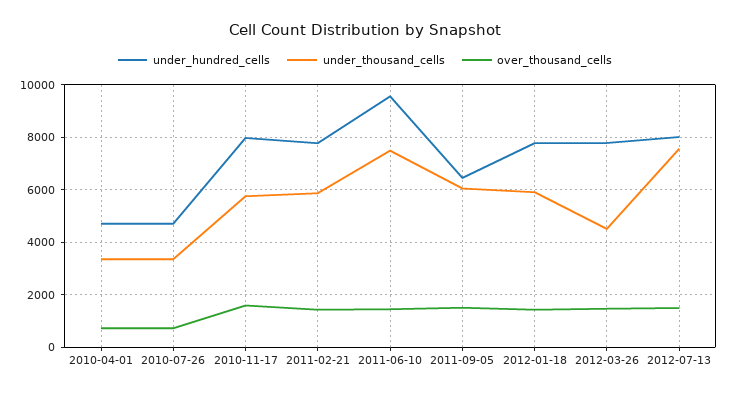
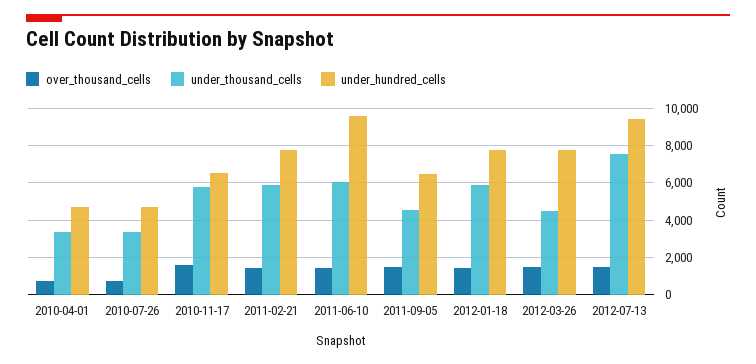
  {
    "under_hundred_cells": {
      "2010-04-01": 4750,
      "2010-07-26": 4750,
-     "2010-11-17": 8000,
+     "2010-11-17": 6500,
      "2011-02-21": 7750,
      "2011-06-10": 9500,
      "2011-09-05": 6500,
      "2012-01-18": 7750,
      "2012-03-26": 7750,
-     "2012-07-13": 8000
+     "2012-07-13": 9500
    },
    "under_thousand_cells": {
      "2010-04-01": 3250,
      "2010-07-26": 3250,
      "2010-11-17": 5750,
      "2011-02-21": 5750,
-     "2011-06-10": 7500,
+     "2011-06-10": 6000,
-     "2011-09-05": 6000,
+     "2011-09-05": 4500,
      "2012-01-18": 6000,
      "2012-03-26": 4500,
      "2012-07-13": 7500
    },
    "over_thousand_cells": {
      "2010-04-01": 750,
      "2010-07-26": 750,
      "2010-11-17": 1500,
      "2011-02-21": 1500,
      "2011-06-10": 1500,
      "2011-09-05": 1500,
      "2012-01-18": 1500,
      "2012-03-26": 1500,
      "2012-07-13": 1500
    }
  }

